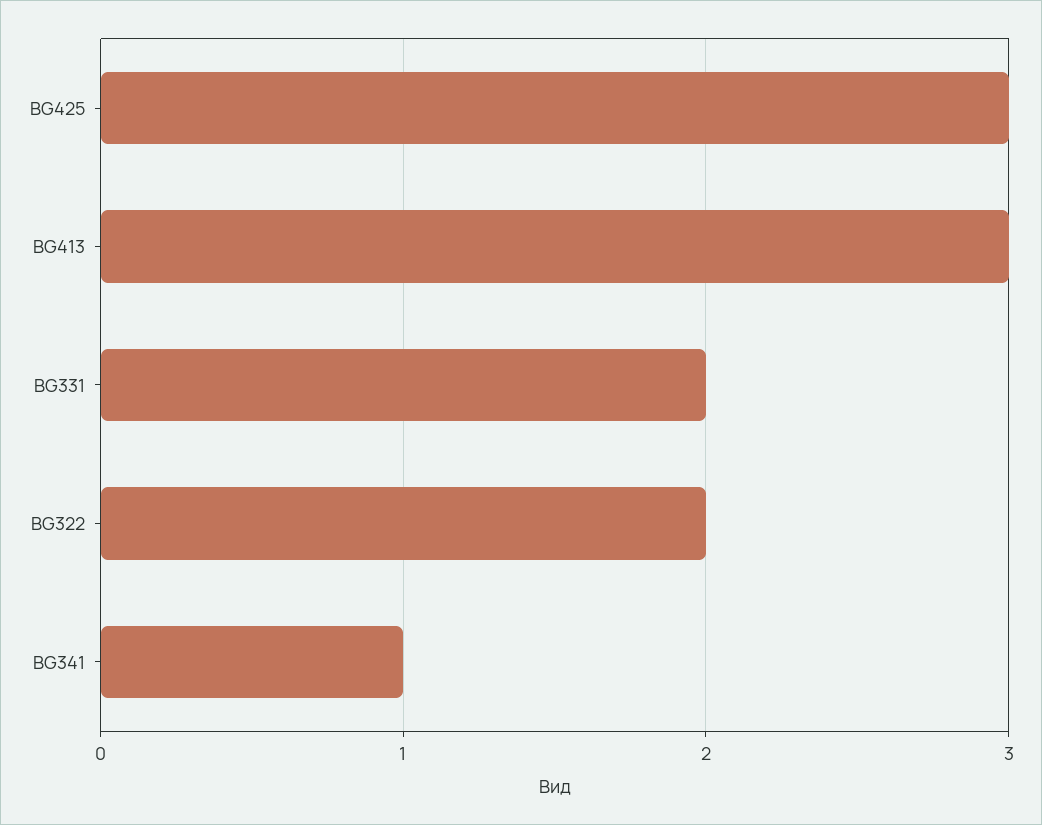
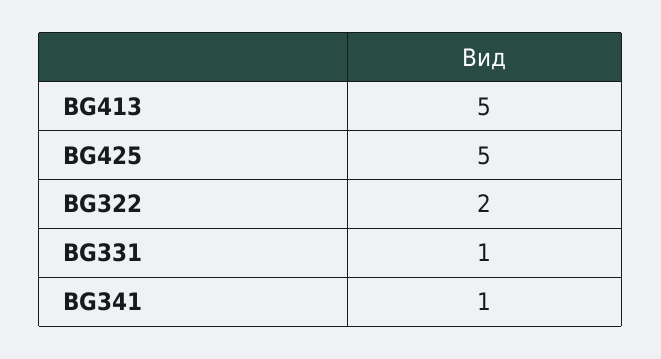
  {
-   "BG425": 3,
+   "BG425": 5,
-   "BG413": 3,
+   "BG413": 5,
-   "BG331": 2,
+   "BG331": 1,
    "BG322": 2,
    "BG341": 1
  }

